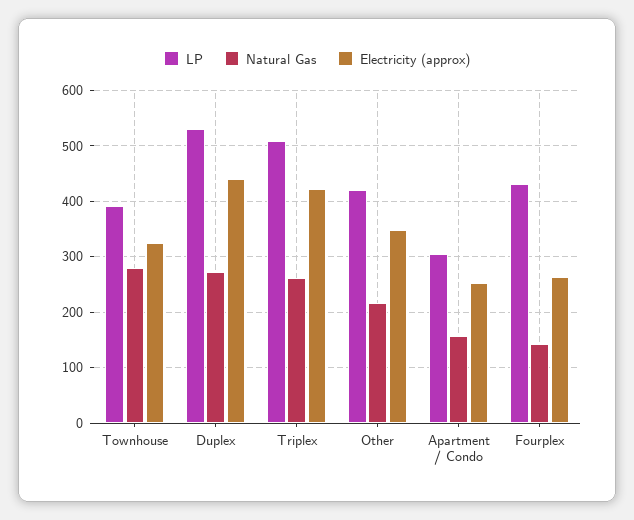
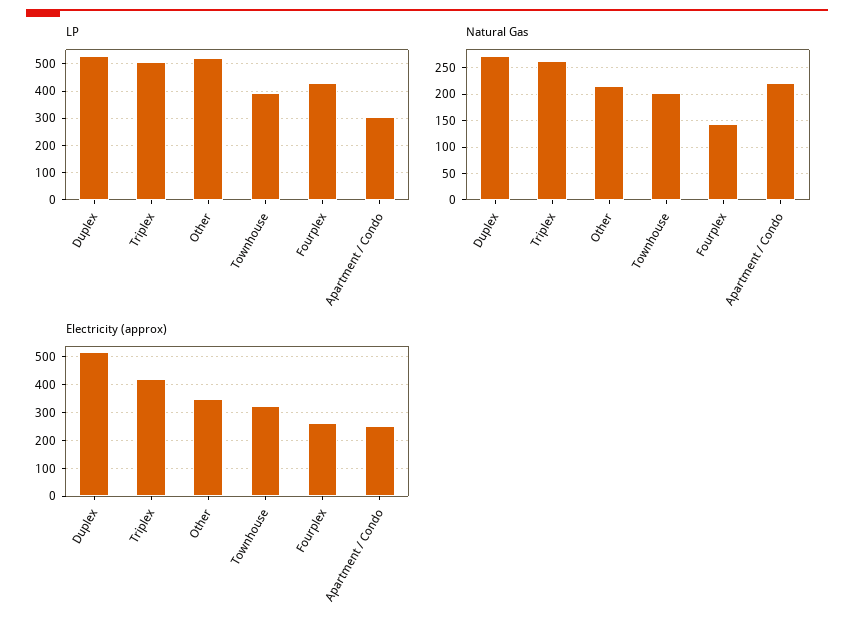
  {
    "LP": {
      "Townhouse": 400,
      "Duplex": 540,
      "Triplex": 500,
-     "Other": 420,
+     "Other": 525,
      "Apartment / Condo": 300,
      "Fourplex": 440
    },
    "Natural Gas": {
-     "Townhouse": 280,
+     "Townhouse": 200,
      "Duplex": 280,
      "Triplex": 260,
      "Other": 220,
-     "Apartment / Condo": 160,
+     "Apartment / Condo": 225,
      "Fourplex": 140
    },
    "Electricity (approx)": {
      "Townhouse": 320,
-     "Duplex": 440,
+     "Duplex": 525,
      "Triplex": 420,
      "Other": 340,
      "Apartment / Condo": 260,
      "Fourplex": 260
    }
  }

